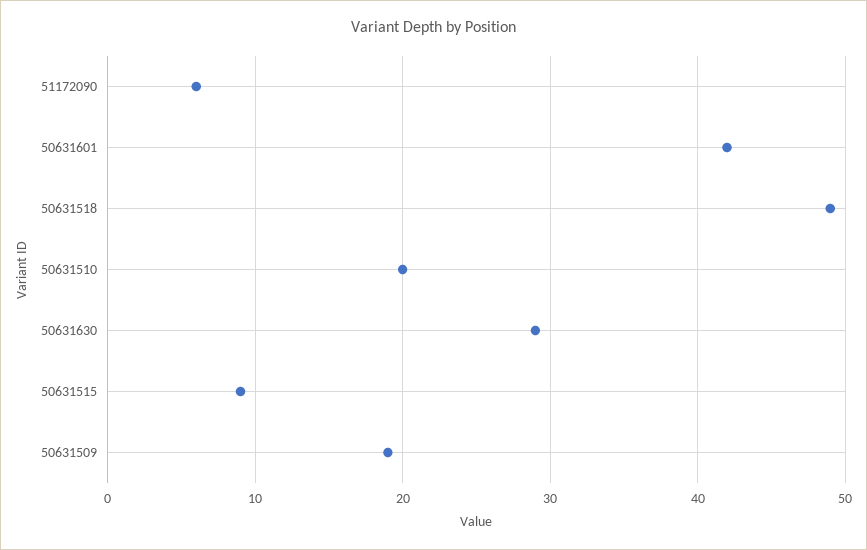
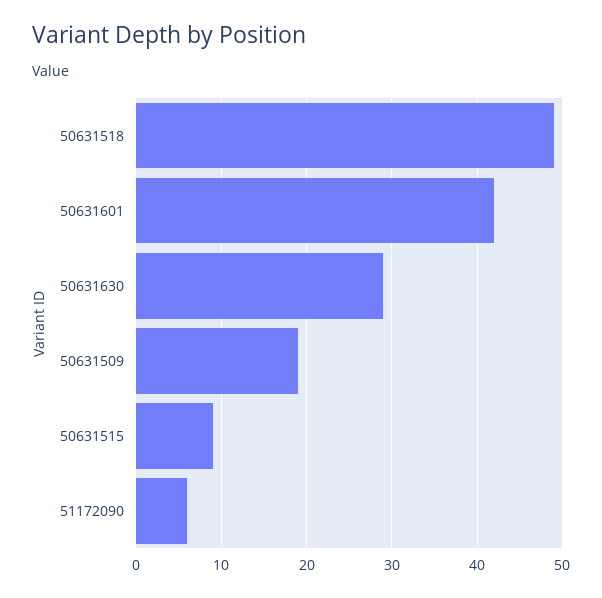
  {
    "51172090": 6,
    "50631601": 42,
    "50631518": 49,
-   "50631510": 20,
    "50631630": 29,
    "50631515": 9,
    "50631509": 19
  }

